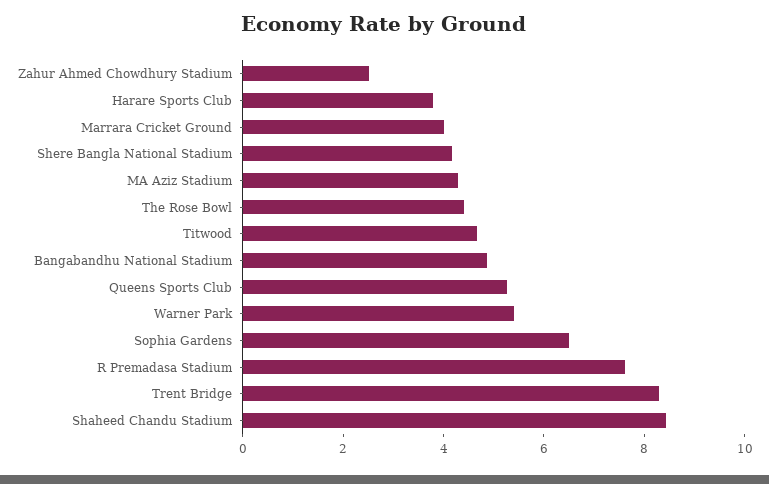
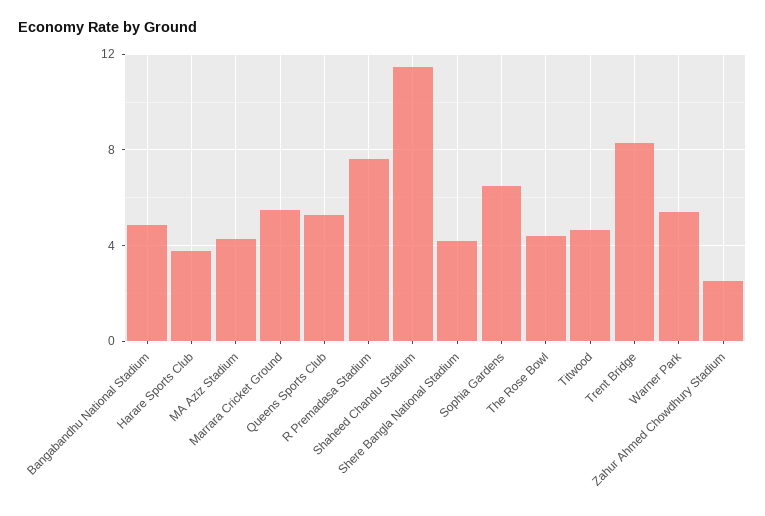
  {
    "Zahur Ahmed Chowdhury Stadium": 2.5,
    "Harare Sports Club": 4,
-   "Marrara Cricket Ground": 4,
+   "Marrara Cricket Ground": 5.5,
    "Shere Bangla National Stadium": 4,
    "MA Aziz Stadium": 4.5,
    "The Rose Bowl": 4.5,
    "Titwood": 4.5,
    "Bangabandhu National Stadium": 5,
    "Queens Sports Club": 5.5,
    "Warner Park": 5.5,
    "Sophia Gardens": 6.5,
    "R Premadasa Stadium": 7.5,
    "Trent Bridge": 8.5,
-   "Shaheed Chandu Stadium": 8.5
+   "Shaheed Chandu Stadium": 11.5
  }

